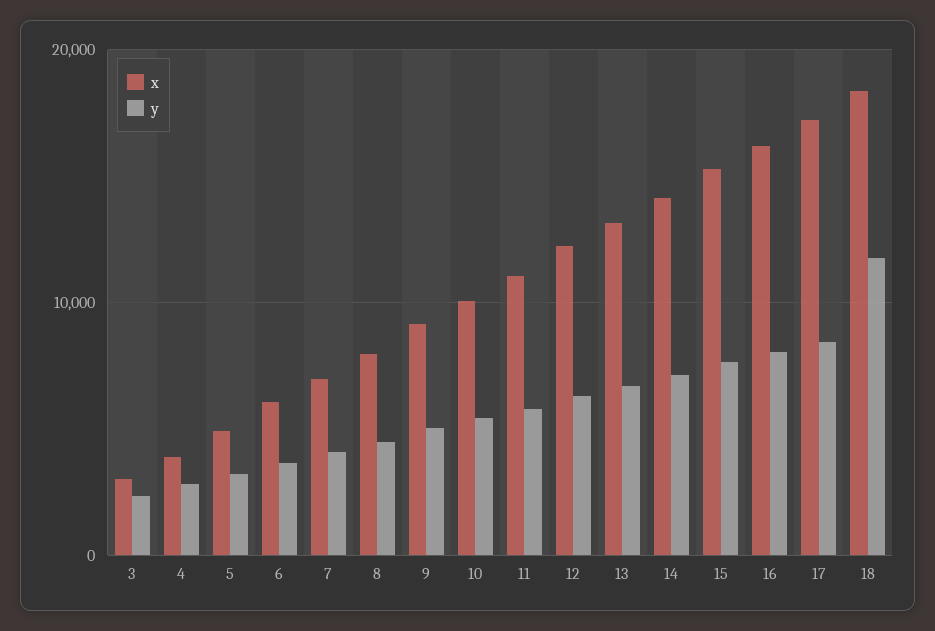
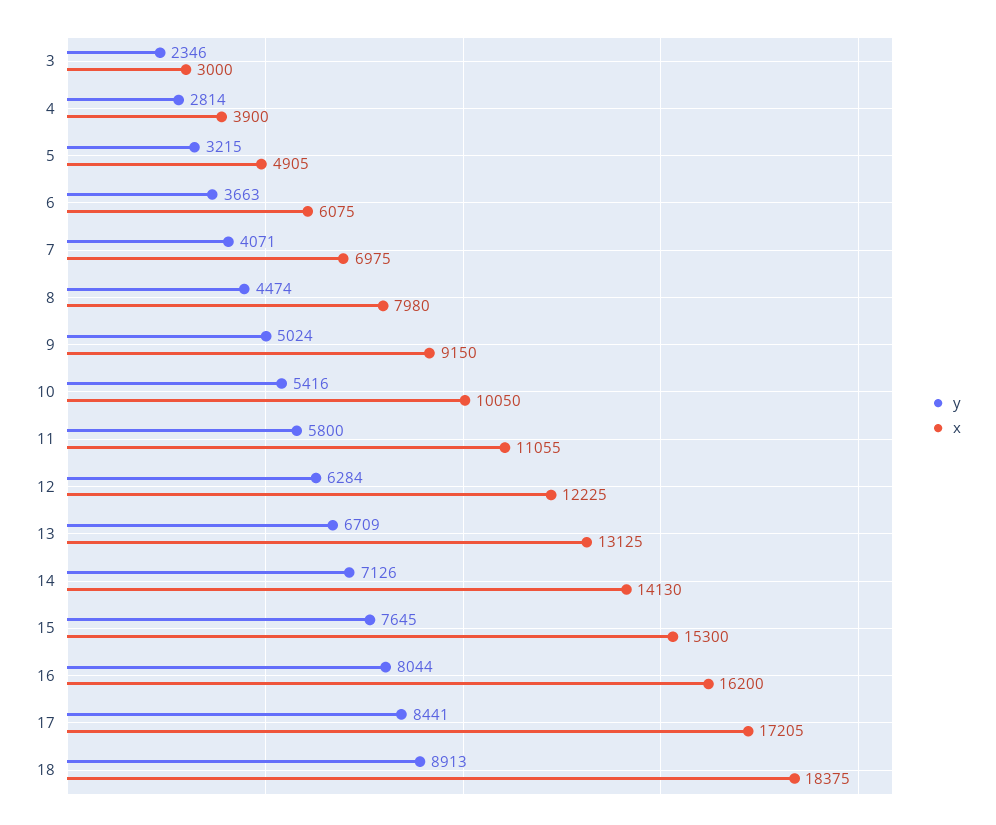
  {
    "x": {
      "3": 3000,
      "4": 3900,
      "5": 4905,
      "6": 6075,
      "7": 6975,
      "8": 7980,
      "9": 9150,
      "10": 10050,
      "11": 11055,
      "12": 12225,
      "13": 13125,
      "14": 14130,
      "15": 15300,
      "16": 16200,
      "17": 17205,
      "18": 18375
    },
    "y": {
      "3": 2346,
      "4": 2814,
      "5": 3215,
      "6": 3663,
      "7": 4071,
      "8": 4474,
      "9": 5024,
      "10": 5416,
      "11": 5800,
      "12": 6284,
      "13": 6709,
      "14": 7126,
      "15": 7645,
      "16": 8044,
      "17": 8441,
-     "18": 12000
+     "18": 8913
    }
  }

